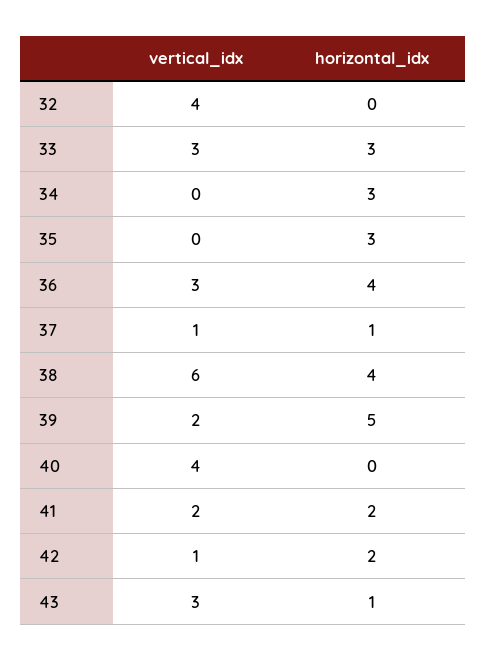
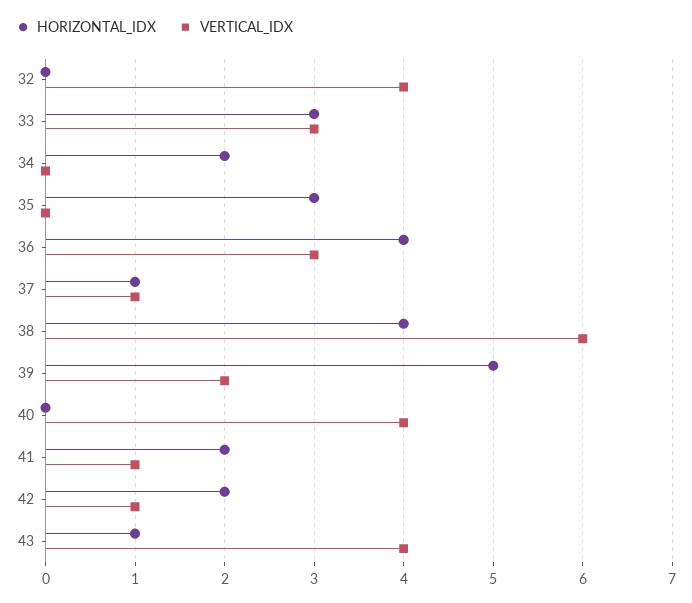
  {
    "vertical_idx": {
      "32": 4,
      "33": 3,
      "34": 0,
      "35": 0,
      "36": 3,
      "37": 1,
      "38": 6,
      "39": 2,
      "40": 4,
-     "41": 2,
+     "41": 1,
      "42": 1,
-     "43": 3
+     "43": 4
    },
    "horizontal_idx": {
      "32": 0,
      "33": 3,
-     "34": 3,
+     "34": 2,
      "35": 3,
      "36": 4,
      "37": 1,
      "38": 4,
      "39": 5,
      "40": 0,
      "41": 2,
      "42": 2,
      "43": 1
    }
  }

